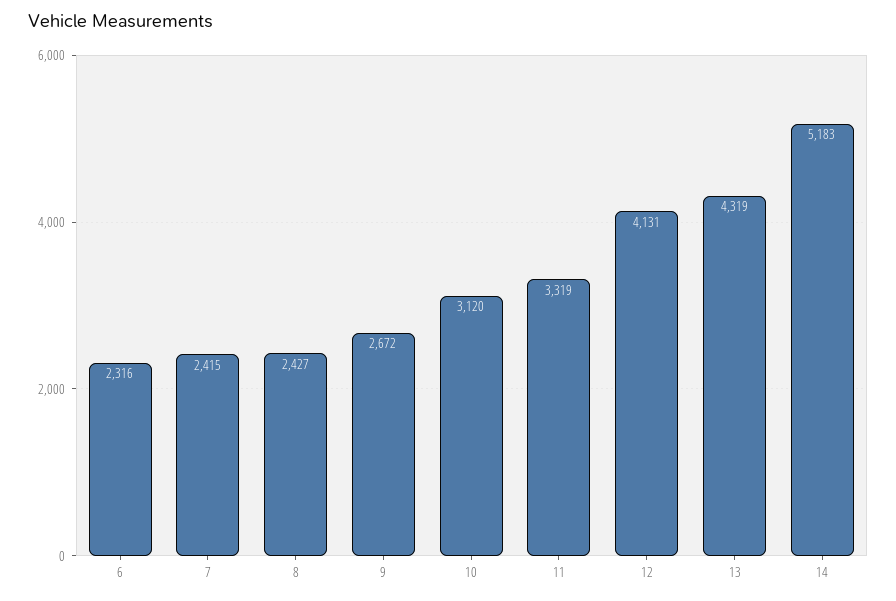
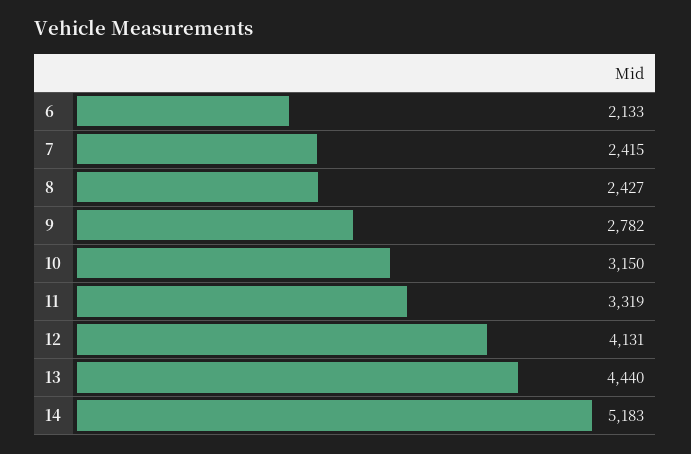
  {
-   "6": 2316,
+   "6": 2133,
    "7": 2415,
    "8": 2427,
-   "9": 2672,
+   "9": 2782,
-   "10": 3120,
+   "10": 3150,
    "11": 3319,
    "12": 4131,
-   "13": 4319,
+   "13": 4440,
    "14": 5183
  }

